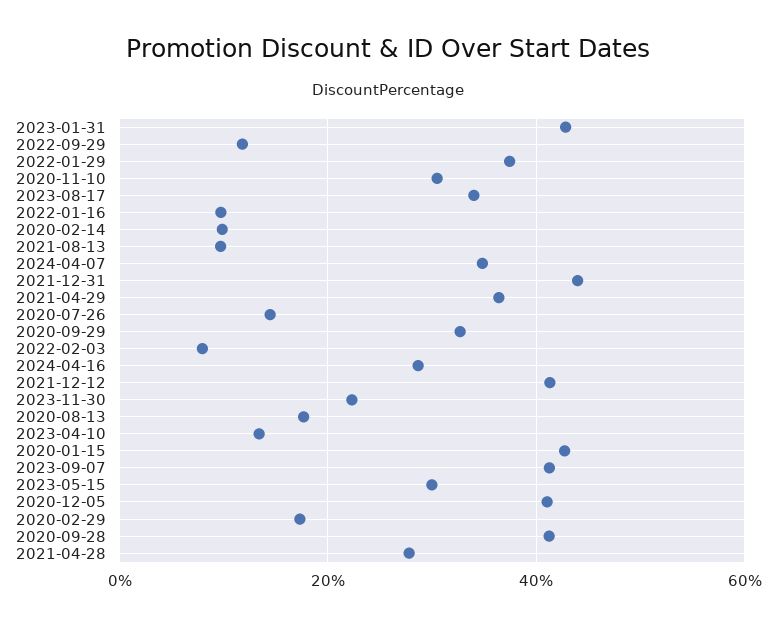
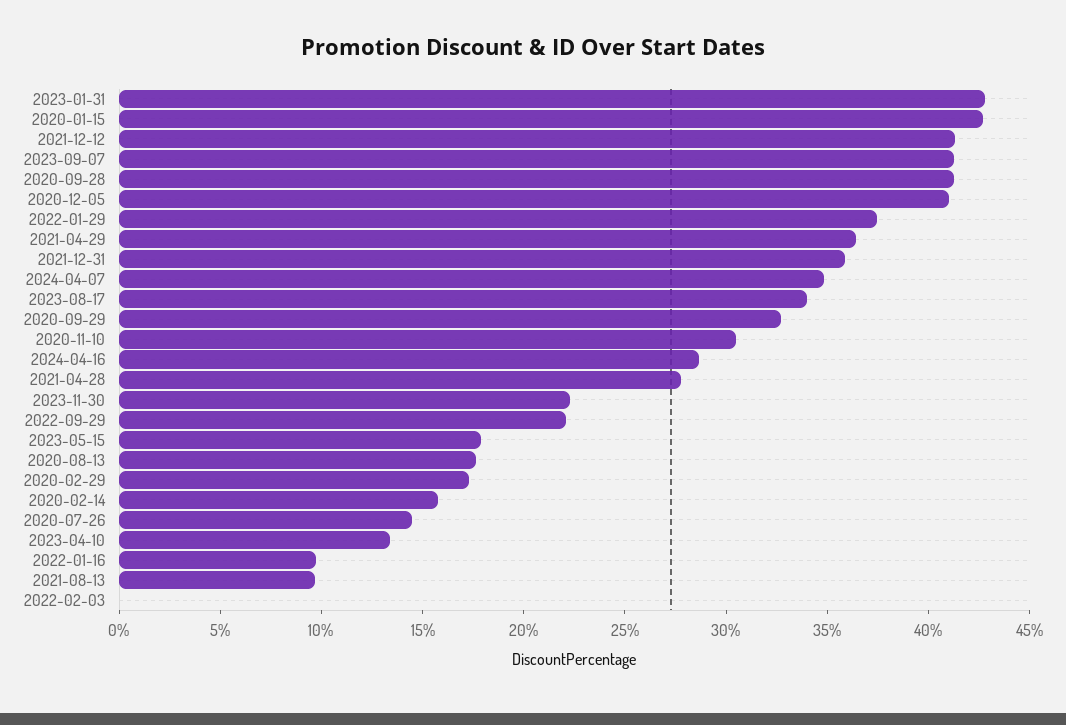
  {
    "2023-01-31": 43,
-   "2022-09-29": 12,
+   "2022-09-29": 22,
    "2022-01-29": 37,
    "2020-11-10": 30,
    "2023-08-17": 34,
    "2022-01-16": 10,
-   "2020-02-14": 10,
+   "2020-02-14": 16,
    "2021-08-13": 10,
    "2024-04-07": 35,
-   "2021-12-31": 44,
+   "2021-12-31": 36,
    "2021-04-29": 36,
    "2020-07-26": 14,
    "2020-09-29": 33,
-   "2022-02-03": 8,
+   "2022-02-03": 0,
    "2024-04-16": 29,
    "2021-12-12": 41,
    "2023-11-30": 22,
    "2020-08-13": 18,
    "2023-04-10": 13,
    "2020-01-15": 43,
    "2023-09-07": 41,
-   "2023-05-15": 30,
+   "2023-05-15": 18,
    "2020-12-05": 41,
    "2020-02-29": 17,
    "2020-09-28": 41,
    "2021-04-28": 28
  }

